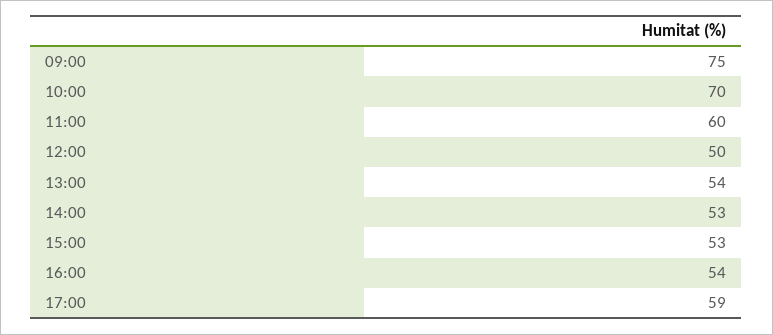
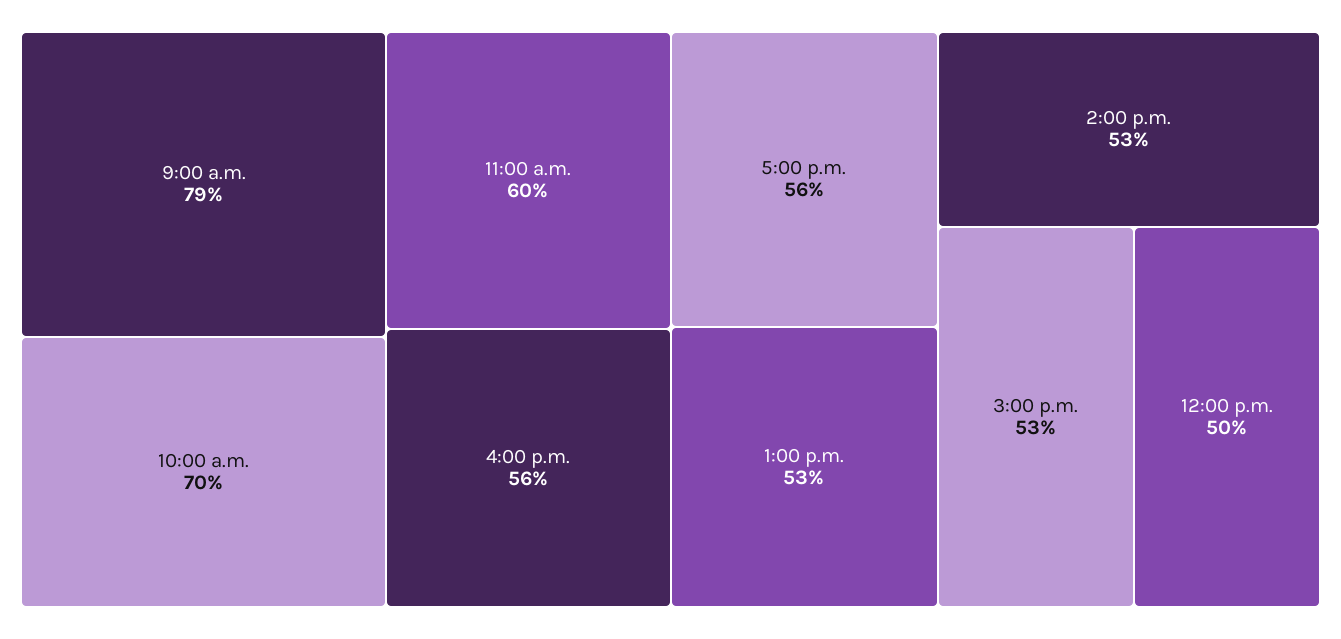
  {
-   "09:00": 75,
+   "09:00": 79,
    "10:00": 70,
    "11:00": 60,
    "12:00": 50,
-   "13:00": 54,
+   "13:00": 53,
    "14:00": 53,
    "15:00": 53,
-   "16:00": 54,
+   "16:00": 56,
-   "17:00": 59
+   "17:00": 56
  }

